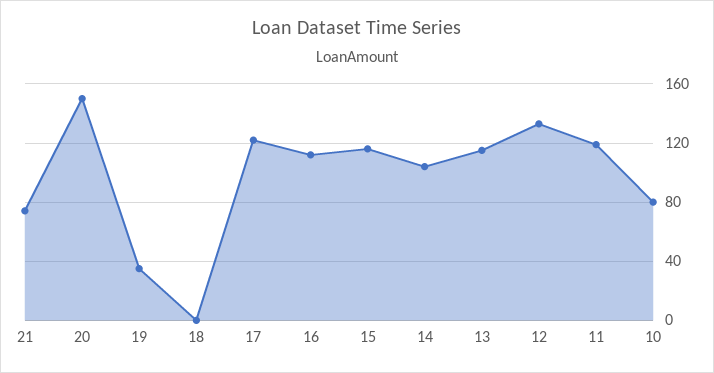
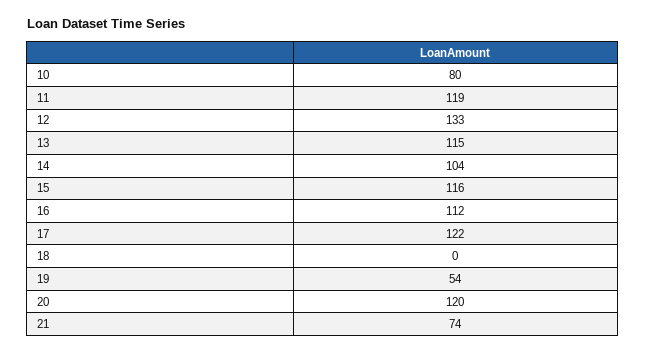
  {
    "21": 74,
-   "20": 150,
+   "20": 120,
-   "19": 35,
+   "19": 54,
    "18": 0,
    "17": 122,
    "16": 112,
    "15": 116,
    "14": 104,
    "13": 115,
    "12": 133,
    "11": 119,
    "10": 80
  }

